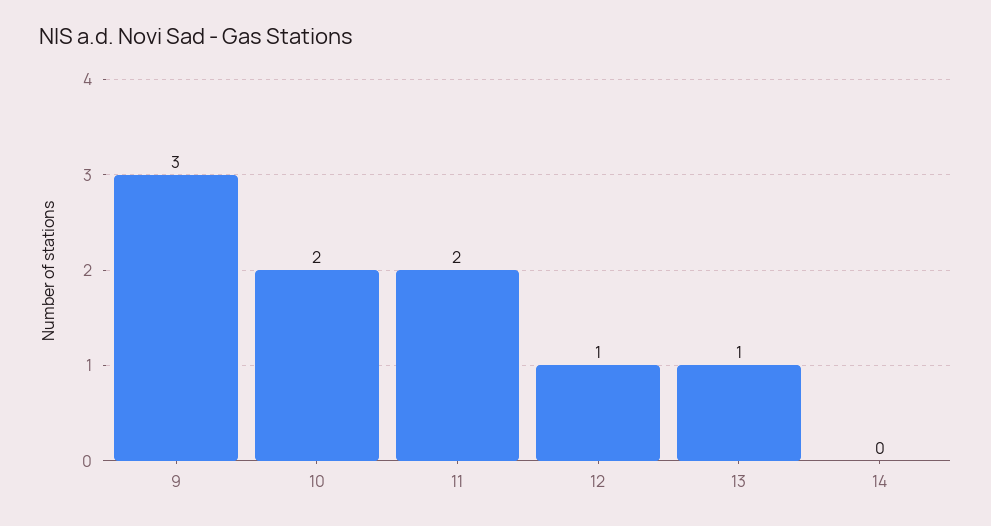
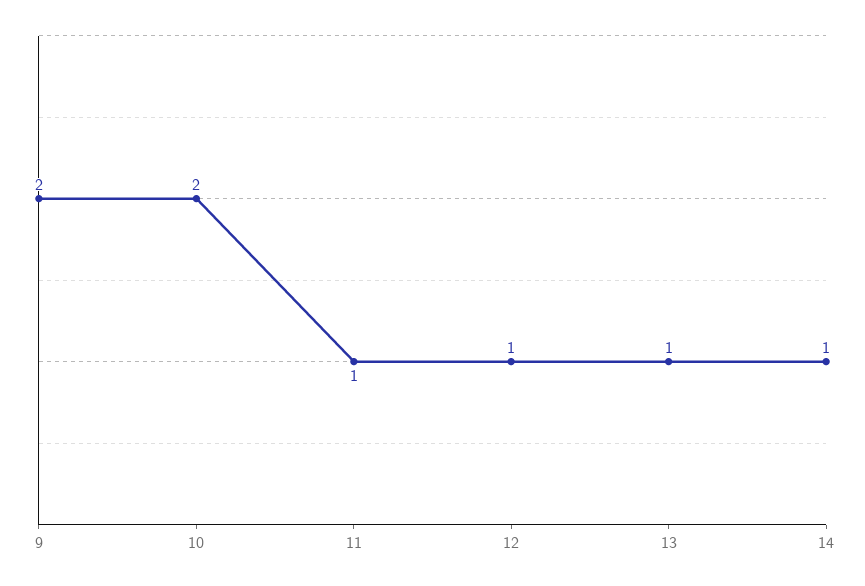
  {
-   "9": 3,
+   "9": 2,
    "10": 2,
-   "11": 2,
+   "11": 1,
    "12": 1,
    "13": 1,
-   "14": 0
+   "14": 1
  }

